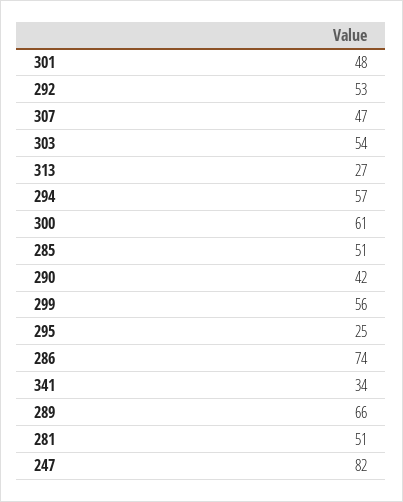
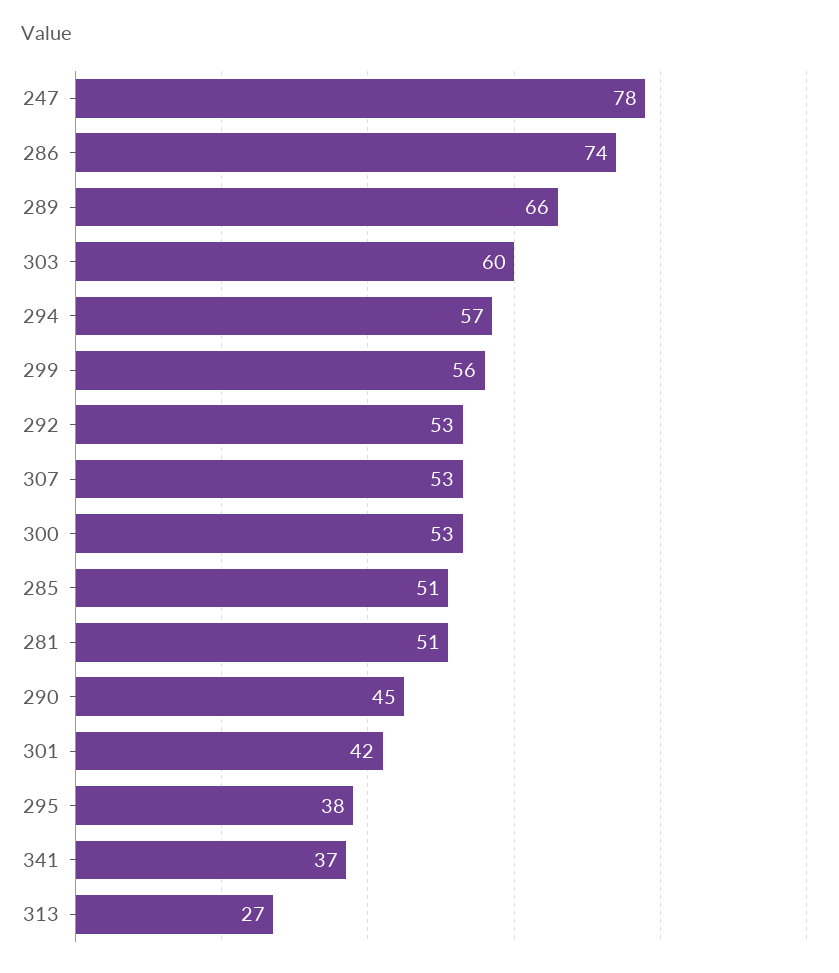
  {
-   "301": 48,
+   "301": 42,
    "292": 53,
-   "307": 47,
+   "307": 53,
-   "303": 54,
+   "303": 60,
    "313": 27,
    "294": 57,
-   "300": 61,
+   "300": 53,
    "285": 51,
-   "290": 42,
+   "290": 45,
    "299": 56,
-   "295": 25,
+   "295": 38,
    "286": 74,
-   "341": 34,
+   "341": 37,
    "289": 66,
    "281": 51,
-   "247": 82
+   "247": 78
  }

